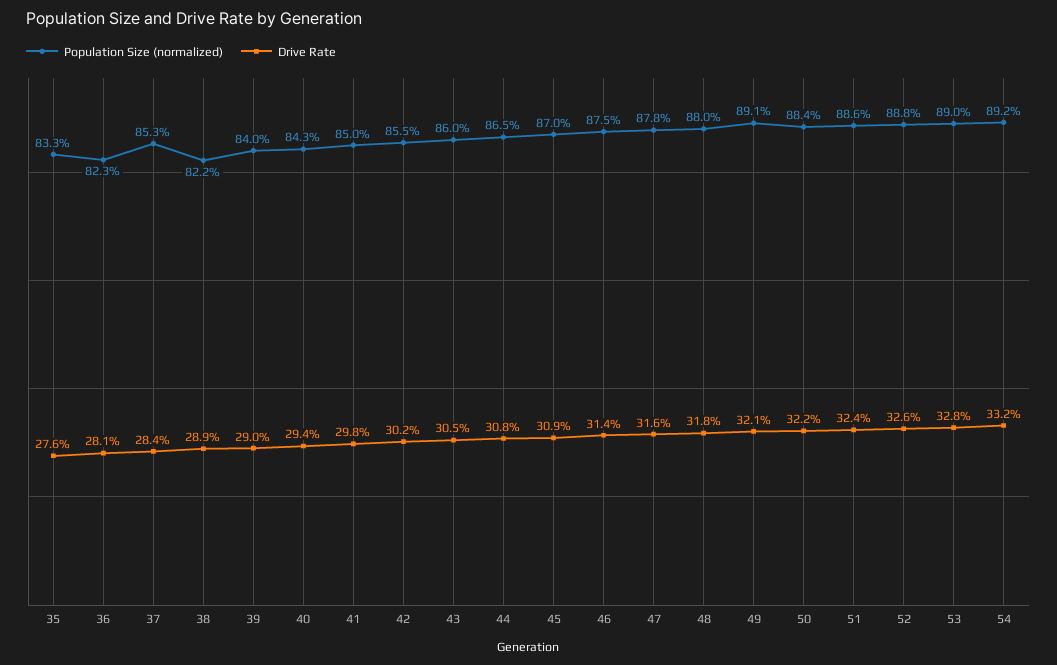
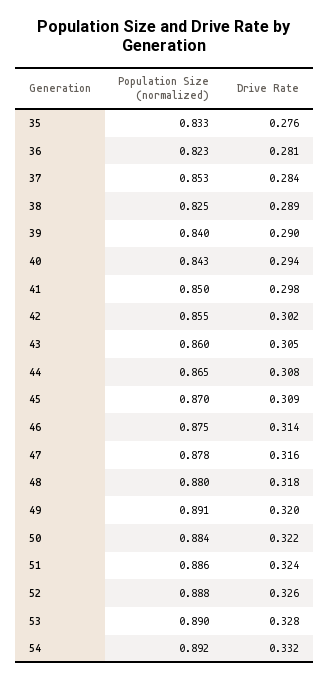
  {
    "Population Size (normalized)": {
      "35": 0.833,
      "36": 0.823,
      "37": 0.853,
-     "38": 0.822,
+     "38": 0.825,
      "39": 0.84,
      "40": 0.843,
      "41": 0.85,
      "42": 0.855,
      "43": 0.86,
      "44": 0.865,
      "45": 0.87,
      "46": 0.875,
      "47": 0.878,
      "48": 0.88,
      "49": 0.891,
      "50": 0.884,
      "51": 0.886,
      "52": 0.888,
      "53": 0.89,
      "54": 0.892
    },
    "Drive Rate": {
      "35": 0.276,
      "36": 0.281,
      "37": 0.284,
      "38": 0.289,
      "39": 0.29,
      "40": 0.294,
      "41": 0.298,
      "42": 0.302,
      "43": 0.305,
      "44": 0.308,
      "45": 0.309,
      "46": 0.314,
      "47": 0.316,
      "48": 0.318,
-     "49": 0.321,
+     "49": 0.32,
      "50": 0.322,
      "51": 0.324,
      "52": 0.326,
      "53": 0.328,
      "54": 0.332
    }
  }

